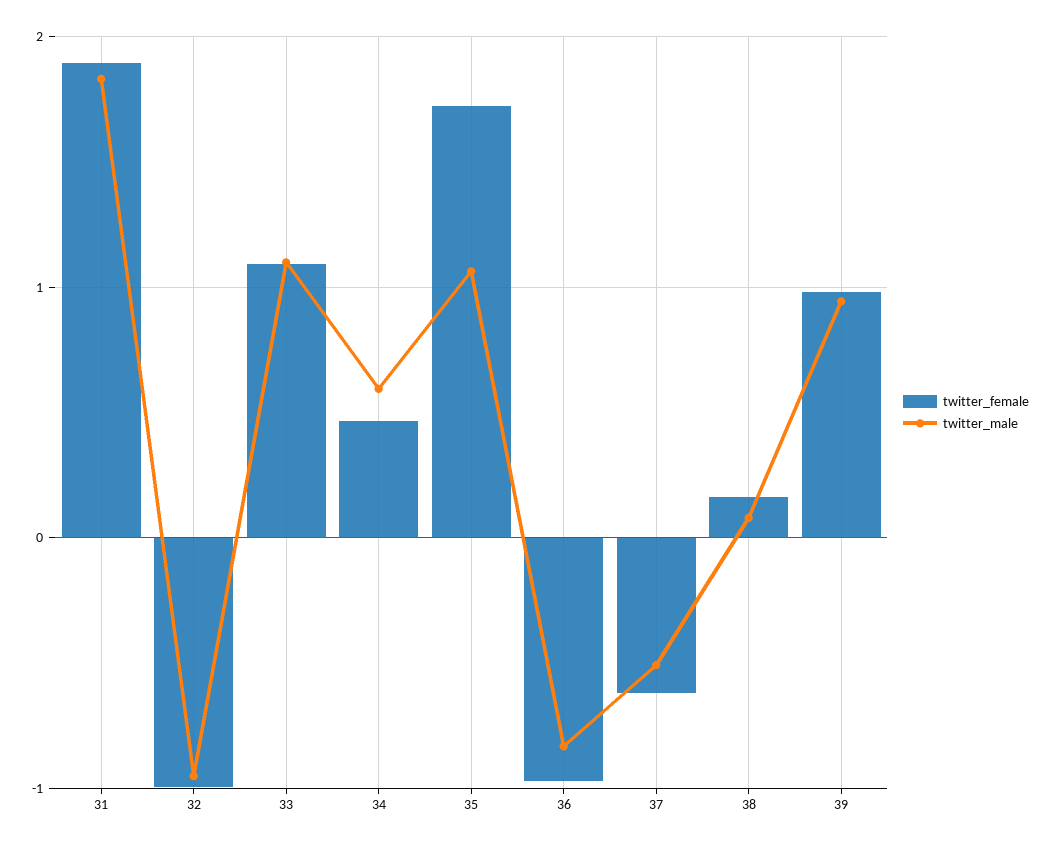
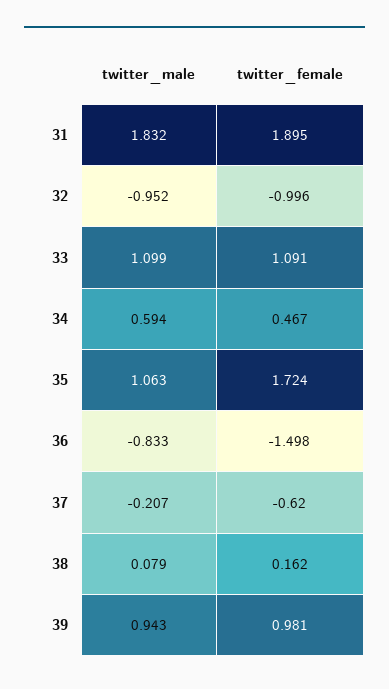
  {
    "twitter_female": {
      "31": 1.895,
      "32": -0.996,
      "33": 1.091,
      "34": 0.467,
      "35": 1.724,
-     "36": -1,
+     "36": -1.498,
      "37": -0.62,
      "38": 0.162,
      "39": 0.981
    },
    "twitter_male": {
      "31": 1.832,
      "32": -0.952,
      "33": 1.099,
      "34": 0.594,
      "35": 1.063,
      "36": -0.833,
-     "37": -0.5,
+     "37": -0.207,
      "38": 0.079,
      "39": 0.943
    }
  }

